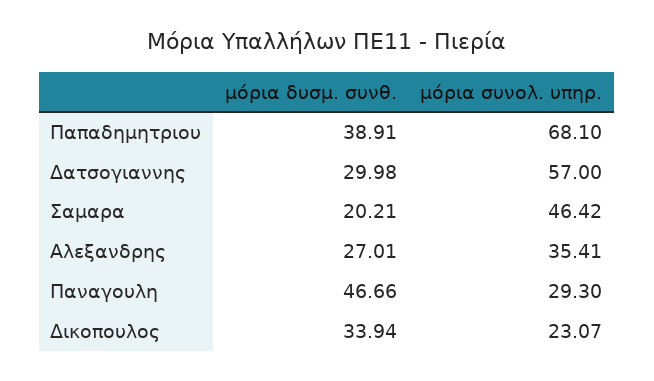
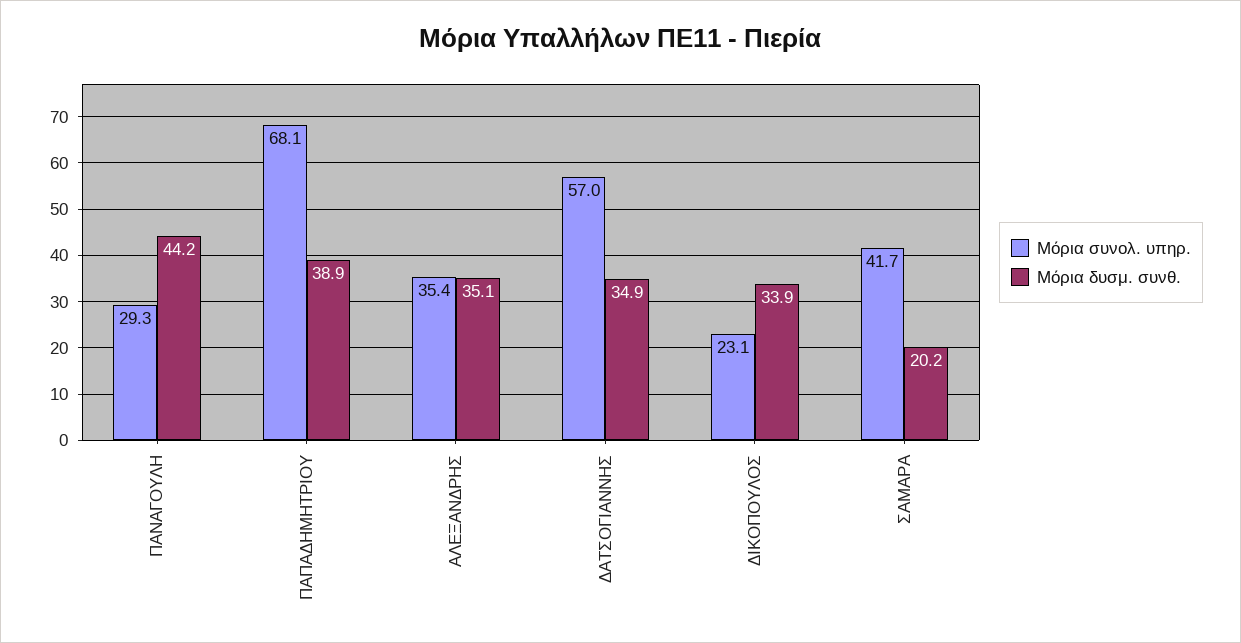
  {
    "μόρια δυσμ. συνθ.": {
      "Παπαδημητριου": 38.91,
-     "Δατσογιαννης": 29.98,
+     "Δατσογιαννης": 34.9,
      "Σαμαρα": 20.21,
-     "Αλεξανδρης": 27.01,
+     "Αλεξανδρης": 35.1,
-     "Παναγουλη": 46.66,
+     "Παναγουλη": 44.2,
      "Δικοπουλος": 33.94
    },
    "μόρια συνολ. υπηρ.": {
      "Παπαδημητριου": 68.1,
      "Δατσογιαννης": 57,
-     "Σαμαρα": 46.42,
+     "Σαμαρα": 41.7,
      "Αλεξανδρης": 35.41,
      "Παναγουλη": 29.3,
      "Δικοπουλος": 23.07
    }
  }

